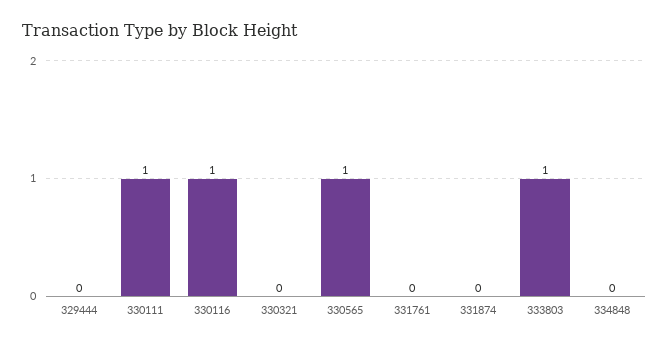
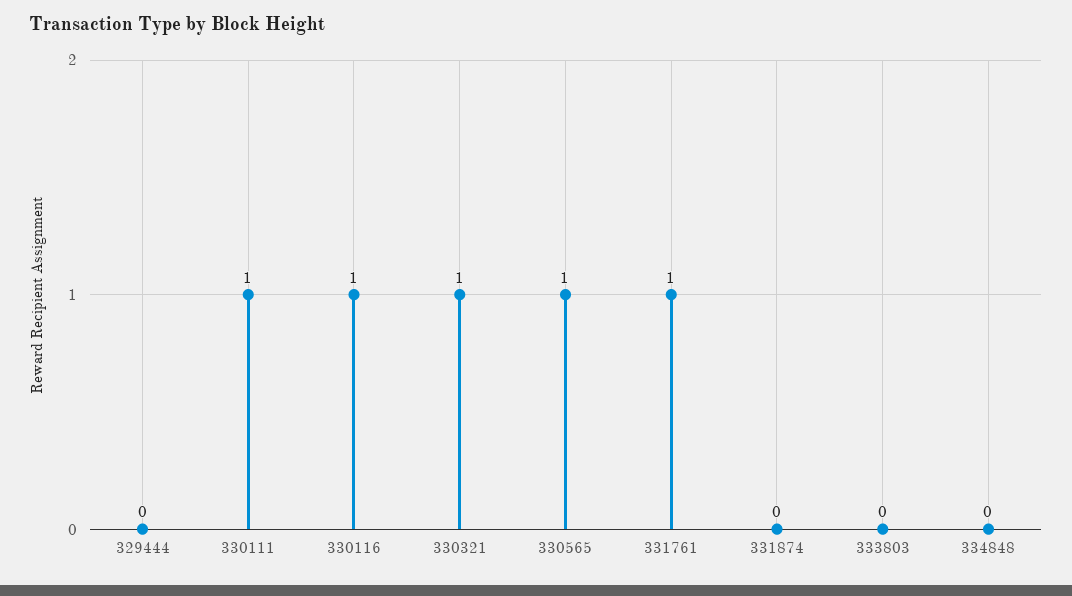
  {
    "329444": 0,
    "330111": 1,
    "330116": 1,
-   "330321": 0,
+   "330321": 1,
    "330565": 1,
-   "331761": 0,
+   "331761": 1,
    "331874": 0,
-   "333803": 1,
+   "333803": 0,
    "334848": 0
  }

